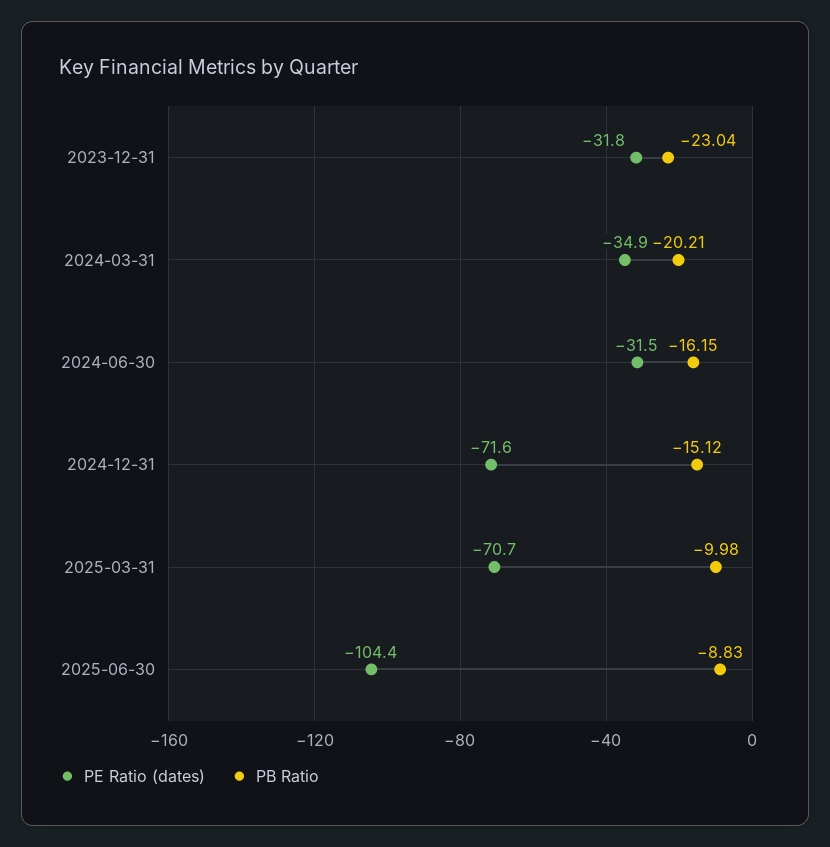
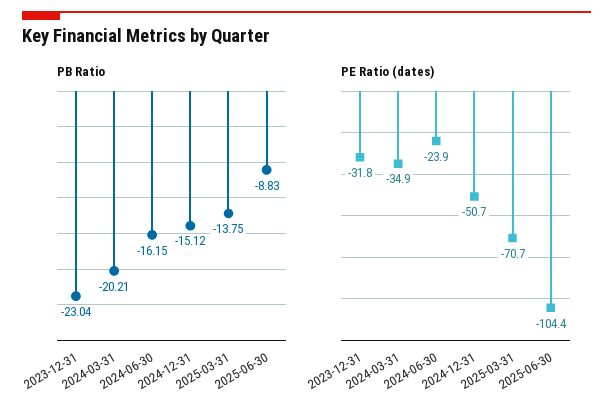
  {
    "PE Ratio (dates)": {
      "2023-12-31": -31.8,
      "2024-03-31": -34.9,
-     "2024-06-30": -31.5,
+     "2024-06-30": -23.9,
-     "2024-12-31": -71.6,
+     "2024-12-31": -50.7,
      "2025-03-31": -70.7,
      "2025-06-30": -104.4
    },
    "PB Ratio": {
      "2023-12-31": -23.04,
      "2024-03-31": -20.21,
      "2024-06-30": -16.15,
      "2024-12-31": -15.12,
-     "2025-03-31": -9.98,
+     "2025-03-31": -13.75,
      "2025-06-30": -8.83
    }
  }

